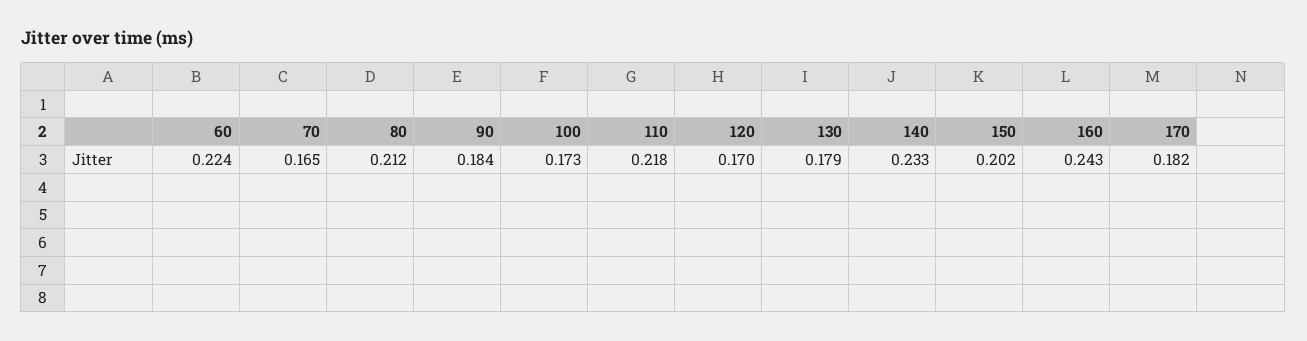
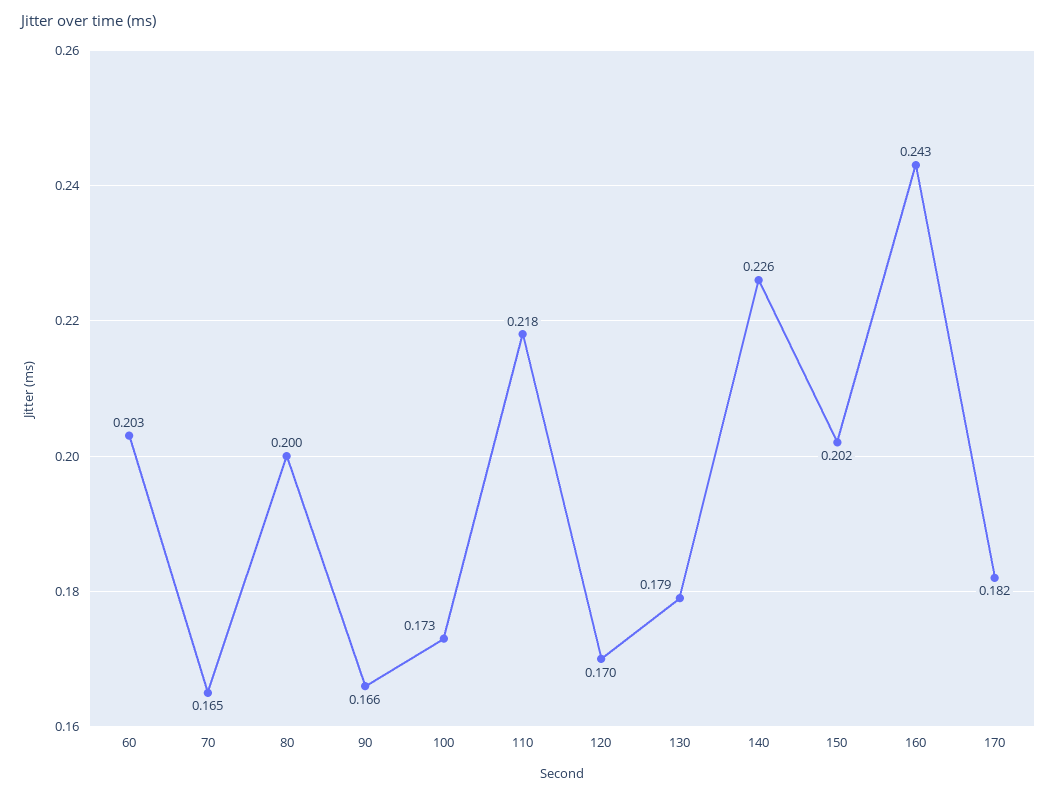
  {
-   "60": 0.224,
+   "60": 0.203,
    "70": 0.165,
-   "80": 0.212,
+   "80": 0.2,
-   "90": 0.184,
+   "90": 0.166,
    "100": 0.173,
    "110": 0.218,
    "120": 0.17,
    "130": 0.179,
-   "140": 0.233,
+   "140": 0.226,
    "150": 0.202,
    "160": 0.243,
    "170": 0.182
  }

